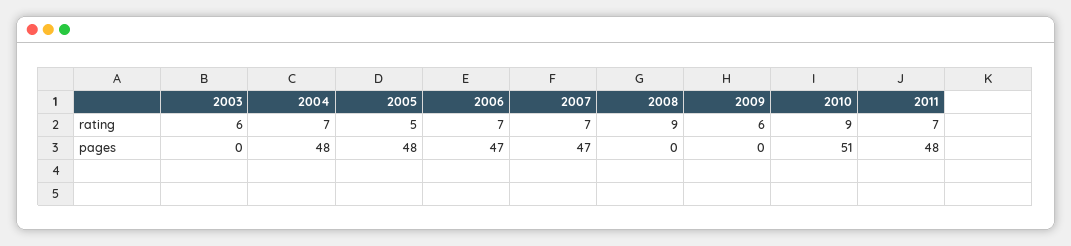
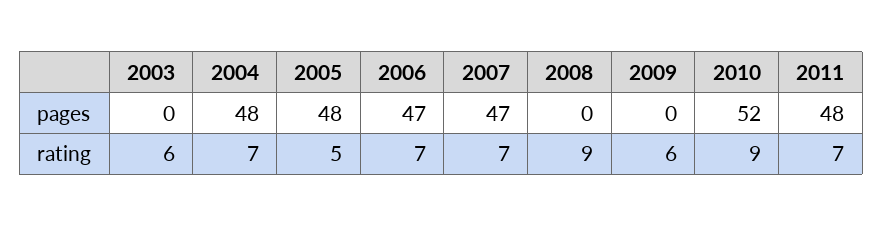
  {
    "2003": {
      "rating": 6,
      "pages": 0
    },
    "2004": {
      "rating": 7,
      "pages": 48
    },
    "2005": {
      "rating": 5,
      "pages": 48
    },
    "2006": {
      "rating": 7,
      "pages": 47
    },
    "2007": {
      "rating": 7,
      "pages": 47
    },
    "2008": {
      "rating": 9,
      "pages": 0
    },
    "2009": {
      "rating": 6,
      "pages": 0
    },
    "2010": {
      "rating": 9,
-     "pages": 51
+     "pages": 52
    },
    "2011": {
      "rating": 7,
      "pages": 48
    }
  }

